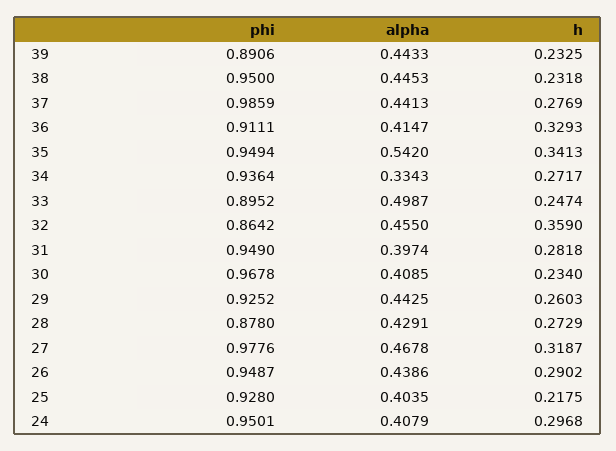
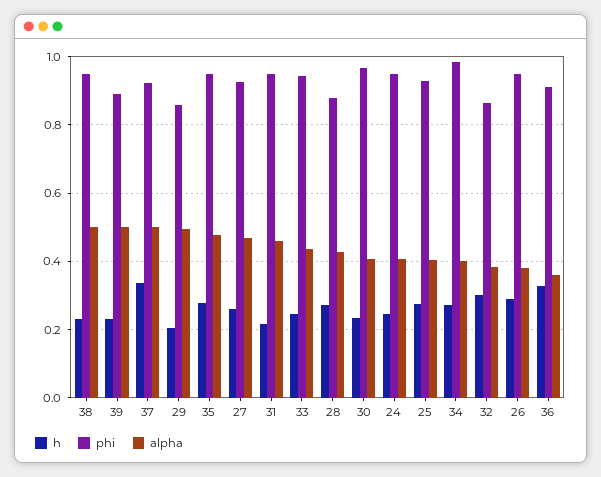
  {
    "phi": {
      "39": 0.8906,
      "38": 0.95,
-     "37": 0.9859,
+     "37": 0.92,
      "36": 0.9111,
      "35": 0.9494,
-     "34": 0.9364,
+     "34": 0.98,
-     "33": 0.8952,
+     "33": 0.94,
      "32": 0.8642,
      "31": 0.949,
      "30": 0.9678,
-     "29": 0.9252,
+     "29": 0.86,
      "28": 0.878,
-     "27": 0.9776,
+     "27": 0.92,
      "26": 0.9487,
      "25": 0.928,
      "24": 0.9501
    },
    "alpha": {
-     "39": 0.4433,
+     "39": 0.5,
-     "38": 0.4453,
+     "38": 0.5,
-     "37": 0.4413,
+     "37": 0.5,
-     "36": 0.4147,
+     "36": 0.36,
-     "35": 0.542,
+     "35": 0.48,
-     "34": 0.3343,
+     "34": 0.4,
-     "33": 0.4987,
+     "33": 0.44,
-     "32": 0.455,
+     "32": 0.38,
-     "31": 0.3974,
+     "31": 0.46,
      "30": 0.4085,
-     "29": 0.4425,
+     "29": 0.5,
      "28": 0.4291,
      "27": 0.4678,
-     "26": 0.4386,
+     "26": 0.38,
      "25": 0.4035,
      "24": 0.4079
    },
    "h": {
      "39": 0.2325,
      "38": 0.2318,
-     "37": 0.2769,
+     "37": 0.34,
      "36": 0.3293,
-     "35": 0.3413,
+     "35": 0.28,
      "34": 0.2717,
      "33": 0.2474,
-     "32": 0.359,
+     "32": 0.3,
-     "31": 0.2818,
+     "31": 0.22,
      "30": 0.234,
-     "29": 0.2603,
+     "29": 0.2,
      "28": 0.2729,
-     "27": 0.3187,
+     "27": 0.26,
      "26": 0.2902,
-     "25": 0.2175,
+     "25": 0.28,
-     "24": 0.2968
+     "24": 0.24
    }
  }

